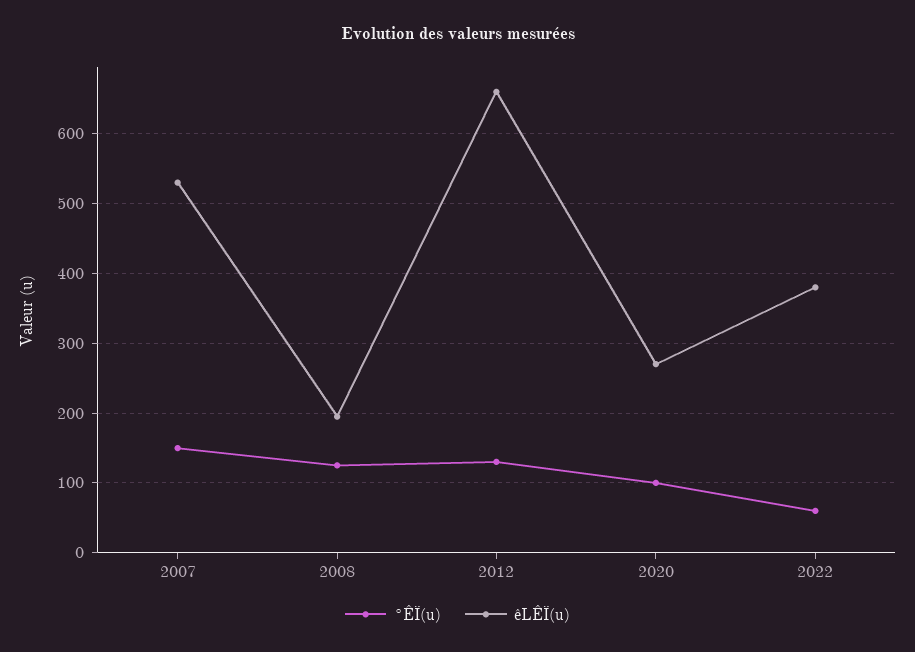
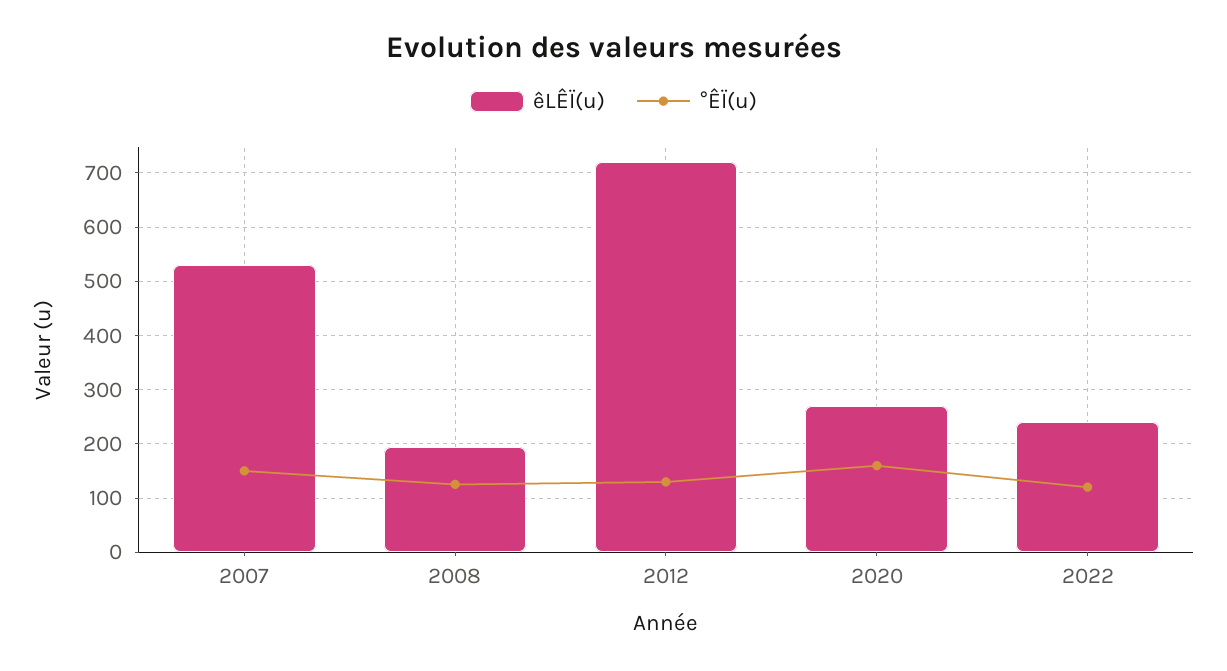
  {
    "°ÊÏ(u)": {
      "2007": 150,
      "2008": 130,
      "2012": 130,
-     "2020": 100,
+     "2020": 160,
-     "2022": 60
+     "2022": 120
    },
    "êLÊÏ(u)": {
      "2007": 530,
      "2008": 200,
-     "2012": 660,
+     "2012": 720,
      "2020": 270,
-     "2022": 380
+     "2022": 240
    }
  }

